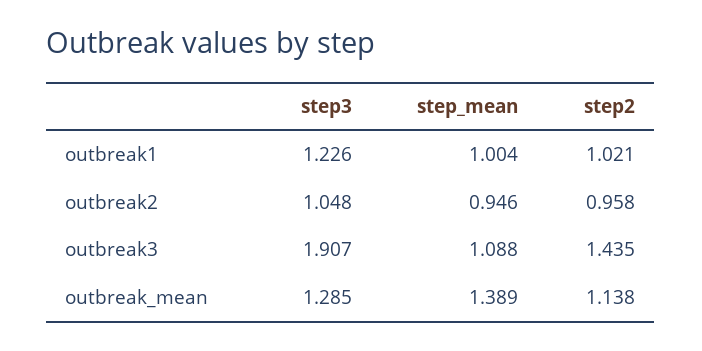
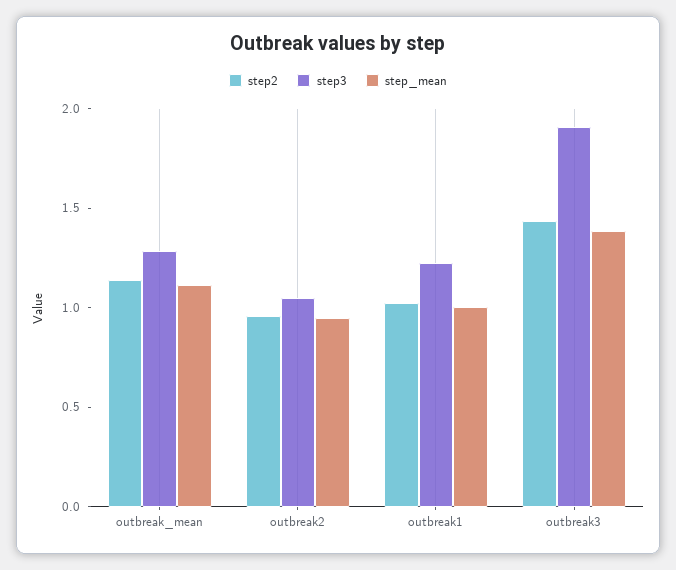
  {
    "step3": {
      "outbreak1": 1.226,
      "outbreak2": 1.048,
      "outbreak3": 1.907,
      "outbreak_mean": 1.285
    },
    "step_mean": {
      "outbreak1": 1.004,
      "outbreak2": 0.946,
-     "outbreak3": 1.088,
+     "outbreak3": 1.4,
-     "outbreak_mean": 1.389
+     "outbreak_mean": 1.1
    },
    "step2": {
      "outbreak1": 1.021,
      "outbreak2": 0.958,
      "outbreak3": 1.435,
      "outbreak_mean": 1.138
    }
  }

